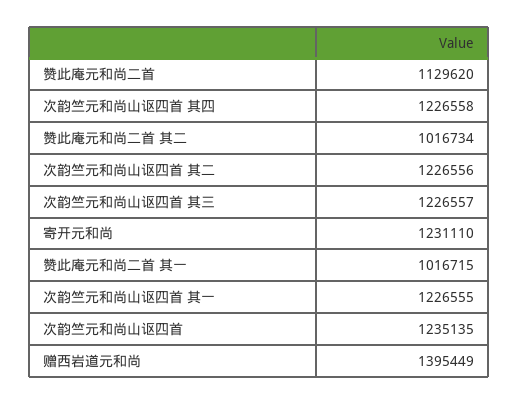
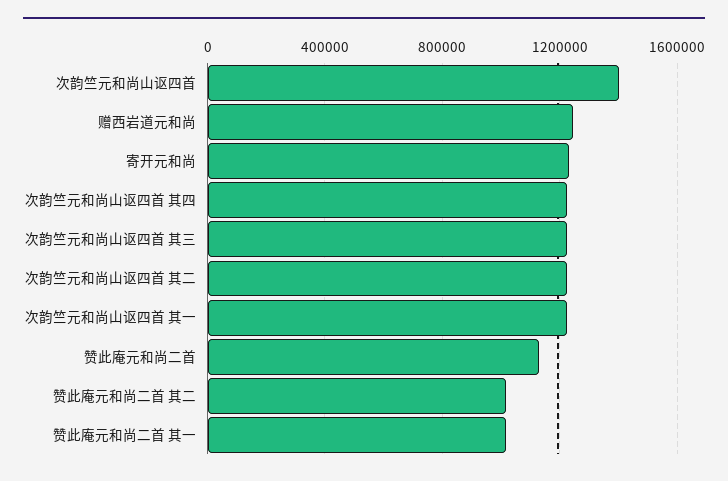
  {
    "赞此庵元和尚二首": 1129620,
    "次韵竺元和尚山讴四首 其四": 1226558,
    "赞此庵元和尚二首 其二": 1016734,
    "次韵竺元和尚山讴四首 其二": 1226556,
    "次韵竺元和尚山讴四首 其三": 1226557,
    "寄开元和尚": 1231110,
    "赞此庵元和尚二首 其一": 1016715,
    "次韵竺元和尚山讴四首 其一": 1226555,
-   "次韵竺元和尚山讴四首": 1235135,
+   "次韵竺元和尚山讴四首": 1400000,
-   "赠西岩道元和尚": 1395449
+   "赠西岩道元和尚": 1250000
  }

